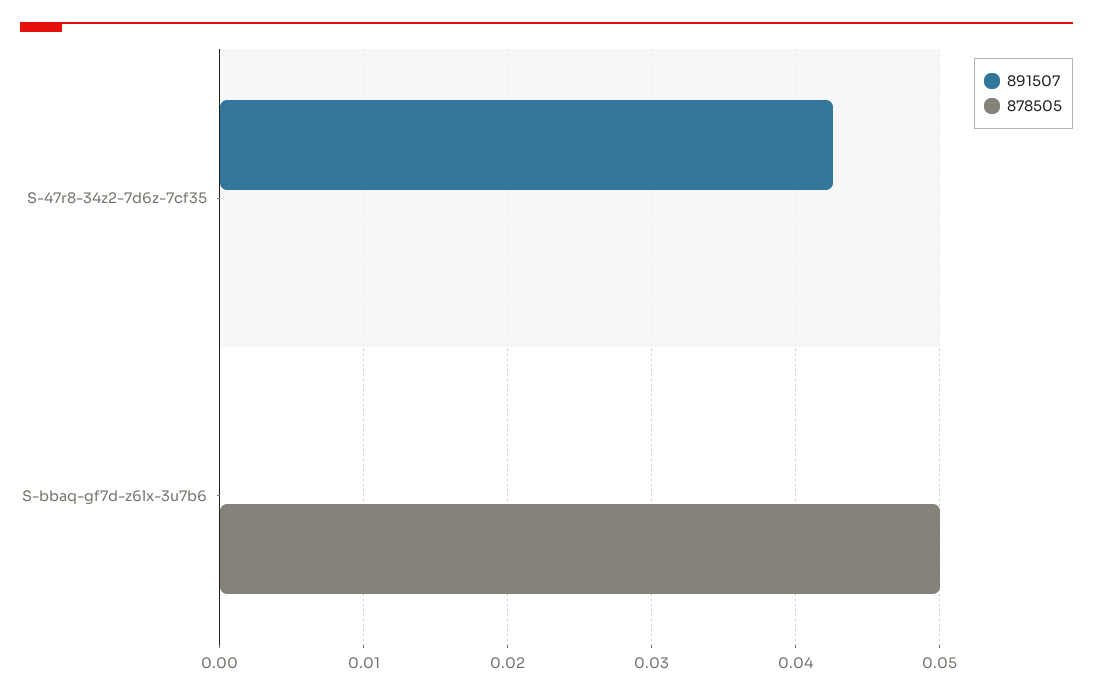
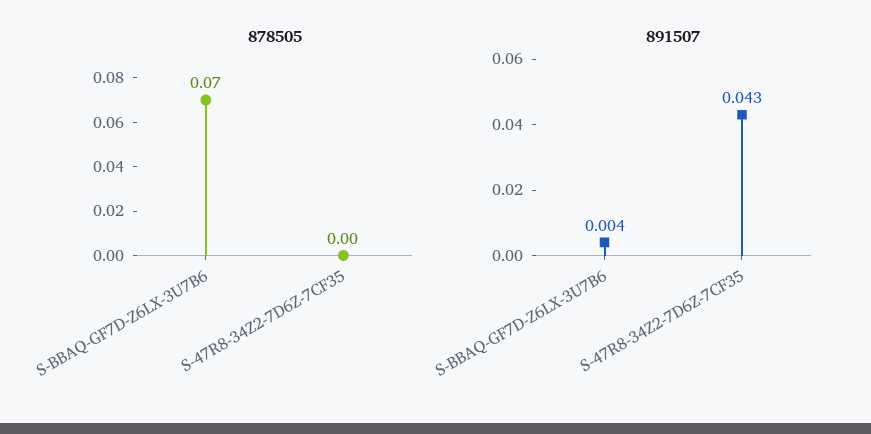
  {
    "891507": {
      "S-47r8-34z2-7d6z-7cf35": 0.043,
-     "S-bbaq-gf7d-z6lx-3u7b6": 0
+     "S-bbaq-gf7d-z6lx-3u7b6": 0.004
    },
    "878505": {
      "S-47r8-34z2-7d6z-7cf35": 0,
-     "S-bbaq-gf7d-z6lx-3u7b6": 0.05
+     "S-bbaq-gf7d-z6lx-3u7b6": 0.07
    }
  }

